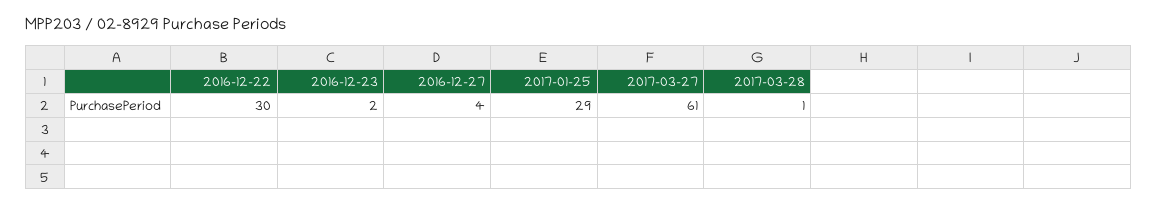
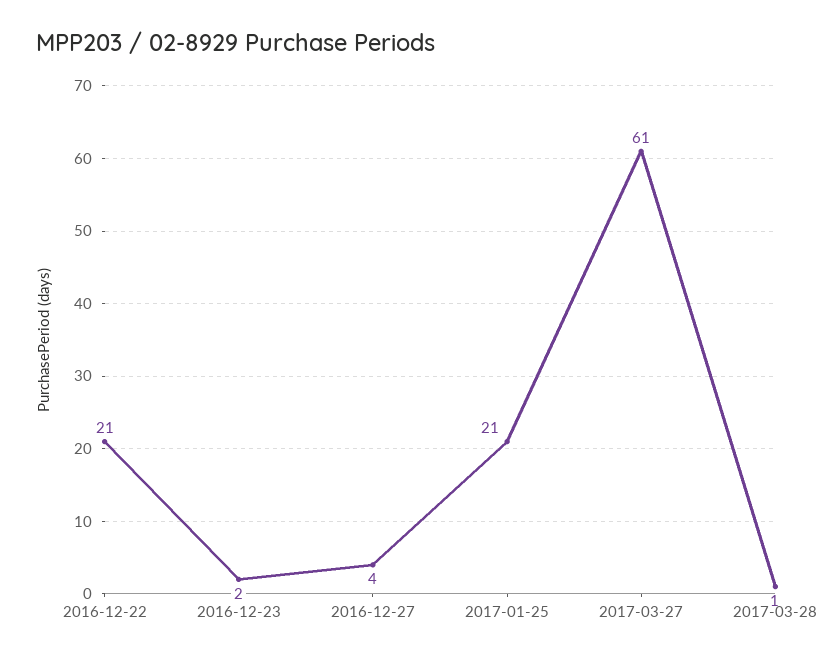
  {
-   "2016-12-22": 30,
+   "2016-12-22": 21,
    "2016-12-23": 2,
    "2016-12-27": 4,
-   "2017-01-25": 29,
+   "2017-01-25": 21,
    "2017-03-27": 61,
    "2017-03-28": 1
  }

